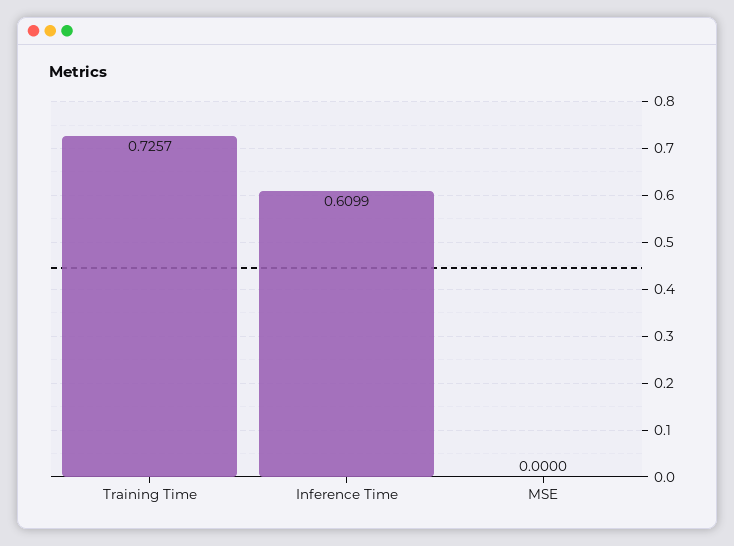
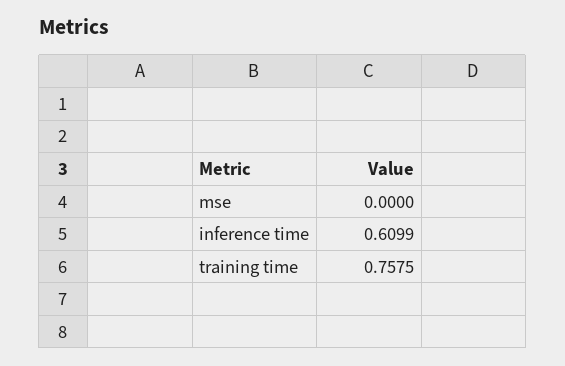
  {
-   "Training Time": 0.7257,
+   "Training Time": 0.7575,
    "Inference Time": 0.6099,
    "MSE": 0
  }

